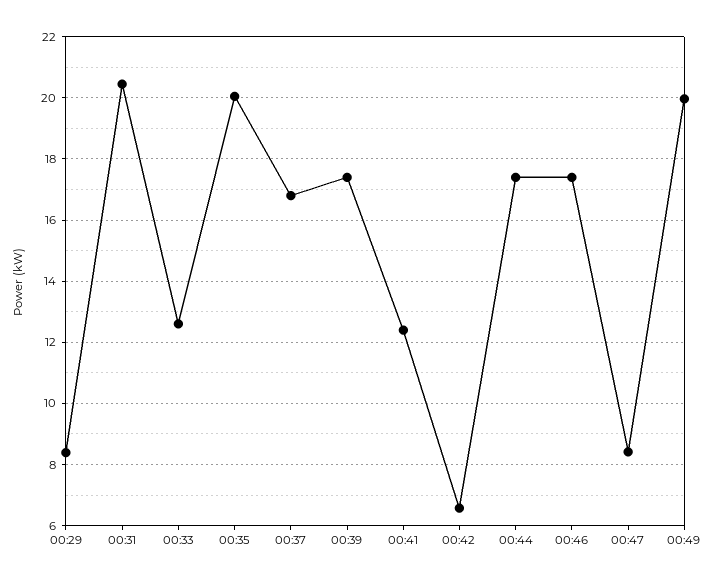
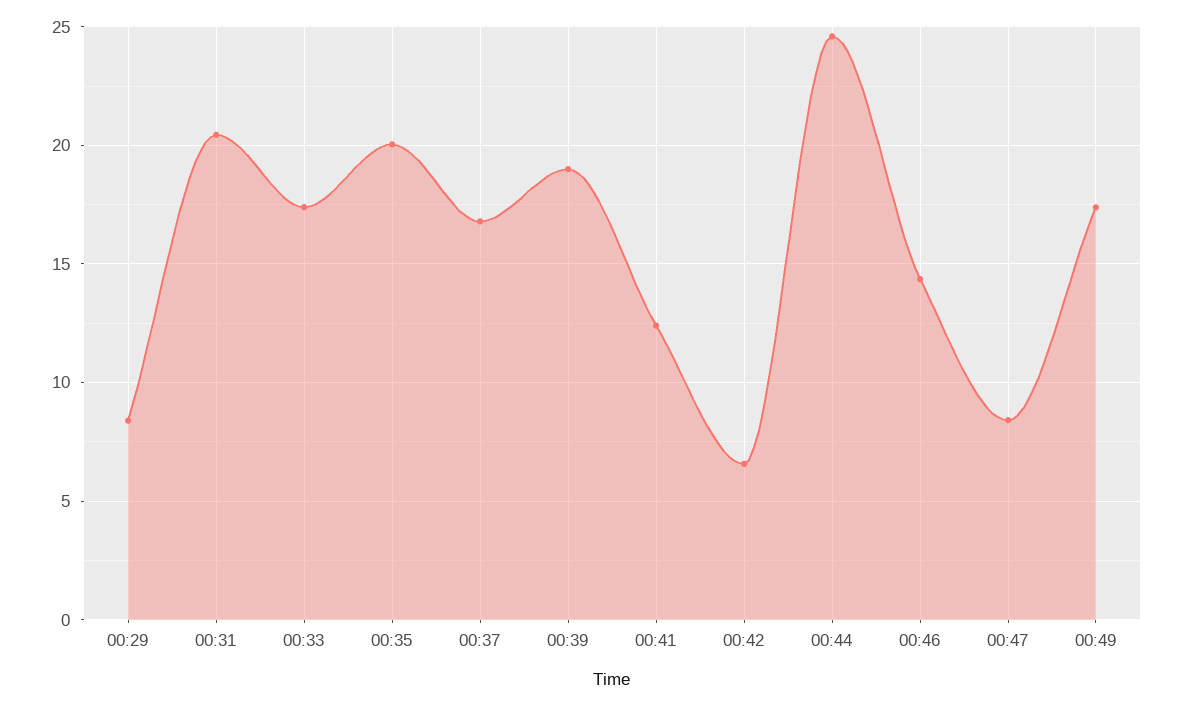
  {
    "00:29": 8.4,
    "00:31": 20.4,
-   "00:33": 12.6,
+   "00:33": 17.5,
    "00:35": 20,
    "00:37": 16.8,
-   "00:39": 17.4,
+   "00:39": 19,
    "00:41": 12.4,
    "00:42": 6.6,
-   "00:44": 17.4,
+   "00:44": 24.5,
-   "00:46": 17.4,
+   "00:46": 14.5,
    "00:47": 8.4,
-   "00:49": 20
+   "00:49": 17.5
  }

